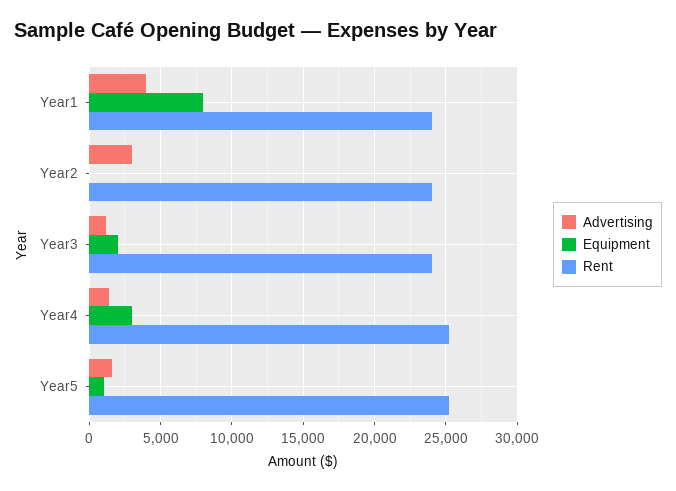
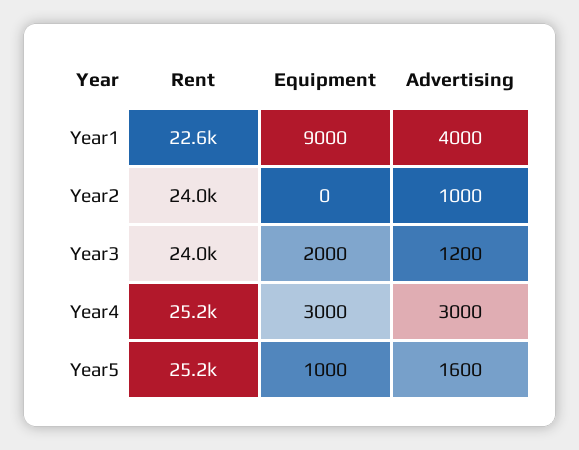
  {
    "Advertising": {
      "Year1": 4000,
-     "Year2": 3000,
+     "Year2": 1000,
      "Year3": 1200,
-     "Year4": 1500,
+     "Year4": 3000,
      "Year5": 1600
    },
    "Equipment": {
-     "Year1": 8000,
+     "Year1": 9000,
      "Year2": 0,
      "Year3": 2000,
      "Year4": 3000,
      "Year5": 1000
    },
    "Rent": {
-     "Year1": 24000,
+     "Year1": 22600,
      "Year2": 24000,
      "Year3": 24000,
      "Year4": 25200,
      "Year5": 25200
    }
  }

